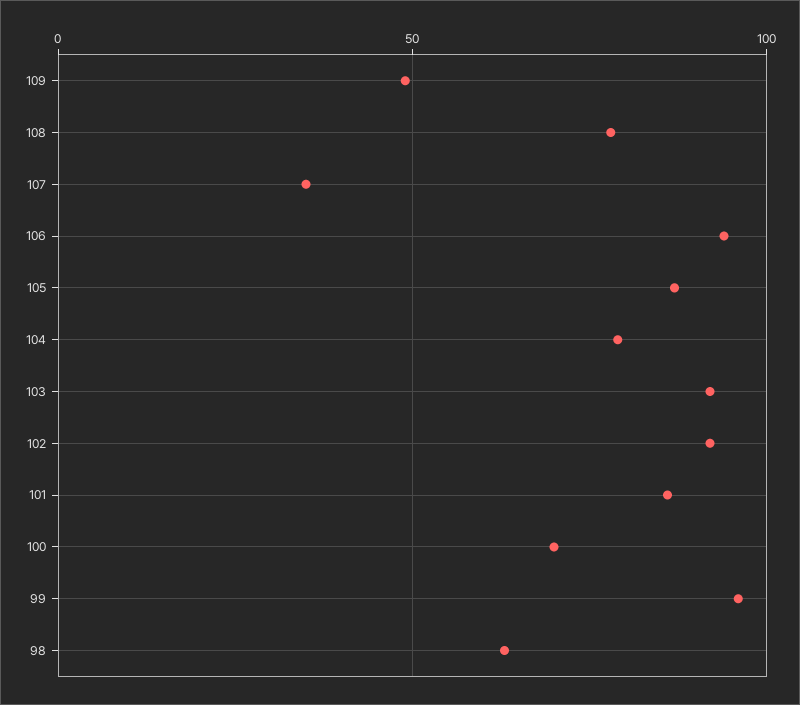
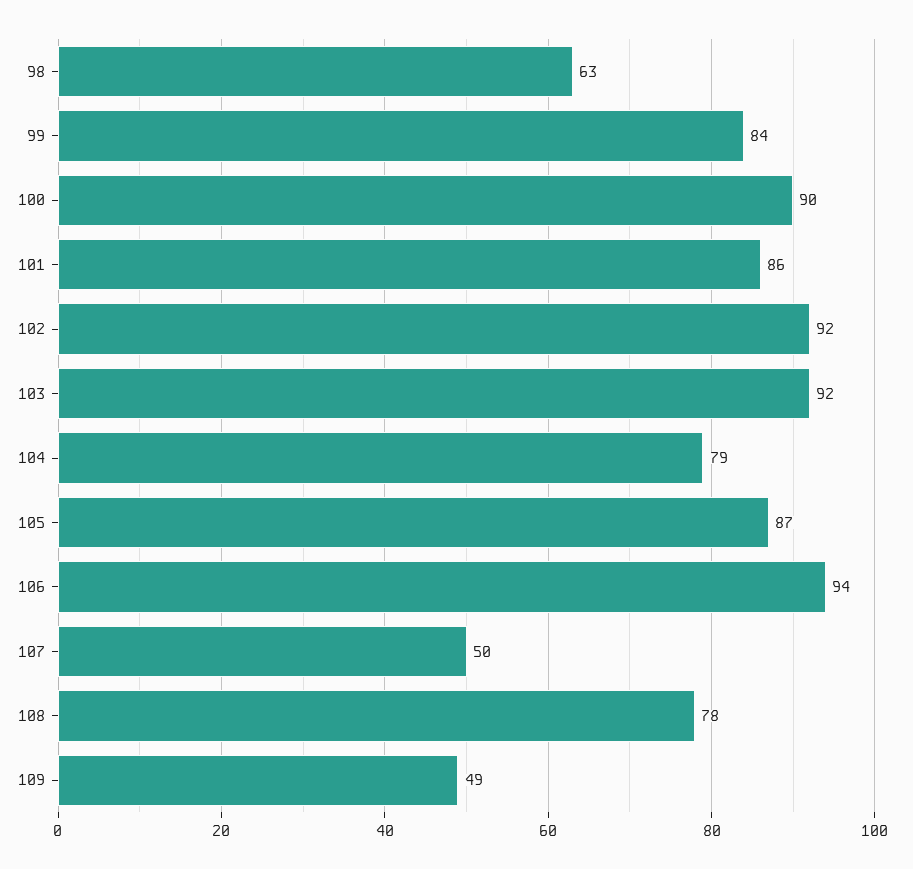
  {
    "109": 49,
    "108": 78,
-   "107": 35,
+   "107": 50,
    "106": 94,
    "105": 87,
    "104": 79,
    "103": 92,
    "102": 92,
    "101": 86,
-   "100": 70,
+   "100": 90,
-   "99": 95,
+   "99": 84,
    "98": 63
  }

